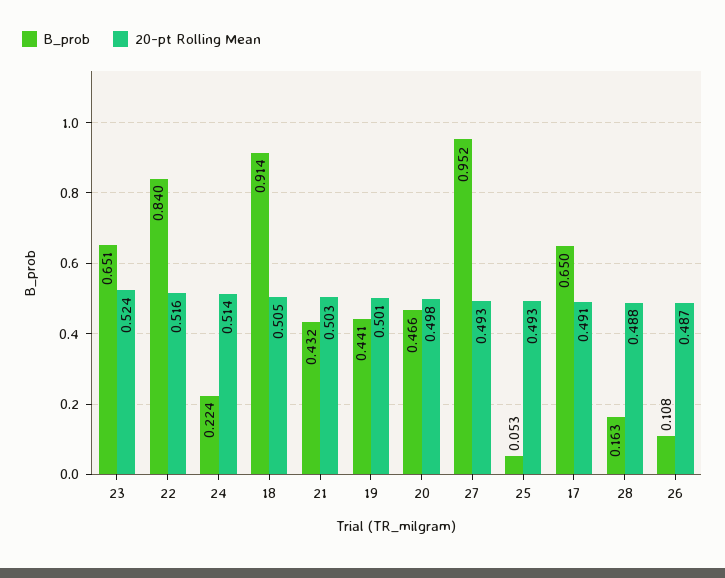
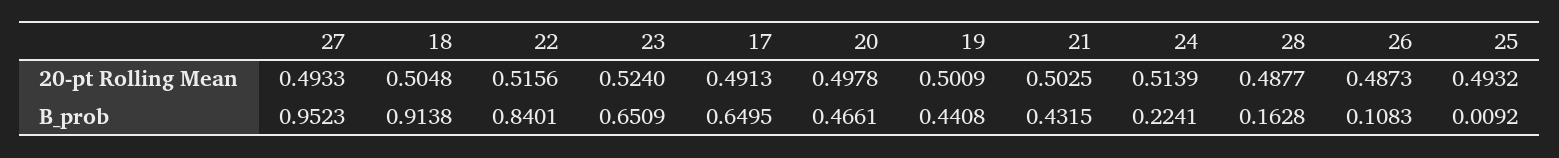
  {
    "B_prob": {
      "23": 0.6509,
      "22": 0.8401,
      "24": 0.2241,
      "18": 0.9138,
      "21": 0.4315,
      "19": 0.4408,
      "20": 0.4661,
      "27": 0.9523,
-     "25": 0.053,
+     "25": 0.0092,
      "17": 0.6495,
      "28": 0.1628,
      "26": 0.1083
    },
    "20-pt Rolling Mean": {
      "23": 0.524,
      "22": 0.5156,
      "24": 0.5139,
      "18": 0.5048,
      "21": 0.5025,
      "19": 0.5009,
      "20": 0.4978,
      "27": 0.4933,
      "25": 0.4932,
      "17": 0.4913,
      "28": 0.4877,
      "26": 0.4873
    }
  }

